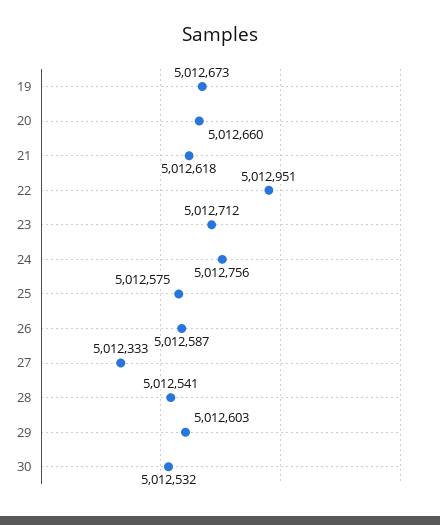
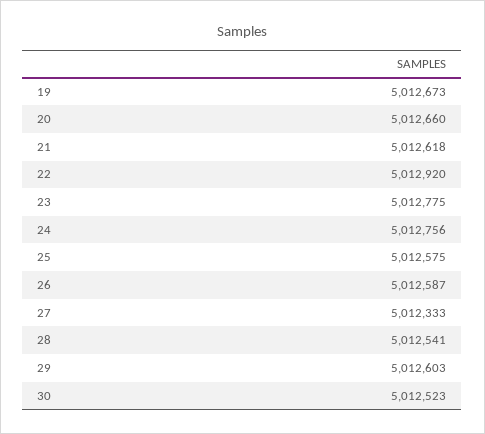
  {
    "19": 5012673,
    "20": 5012660,
    "21": 5012618,
-   "22": 5012951,
+   "22": 5012920,
-   "23": 5012712,
+   "23": 5012775,
    "24": 5012756,
    "25": 5012575,
    "26": 5012587,
    "27": 5012333,
    "28": 5012541,
    "29": 5012603,
-   "30": 5012532
+   "30": 5012523
  }

